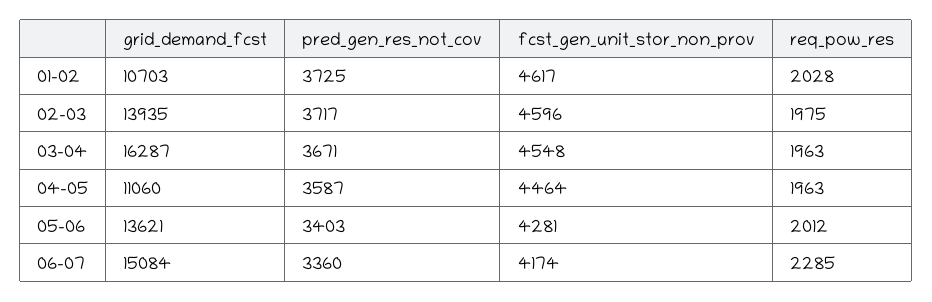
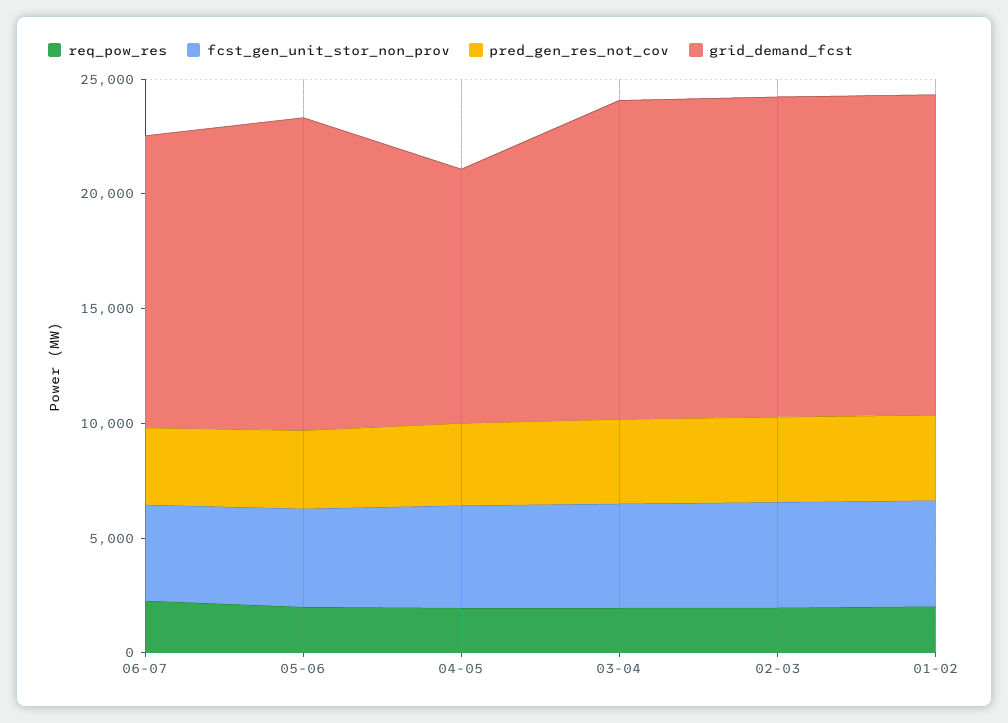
  {
    "grid_demand_fcst": {
-     "01-02": 10703,
+     "01-02": 14000,
      "02-03": 13935,
-     "03-04": 16287,
+     "03-04": 14000,
      "04-05": 11060,
      "05-06": 13621,
-     "06-07": 15084
+     "06-07": 13000
    },
    "pred_gen_res_not_cov": {
      "01-02": 3725,
      "02-03": 3717,
      "03-04": 3671,
      "04-05": 3587,
      "05-06": 3403,
      "06-07": 3360
    },
    "fcst_gen_unit_stor_non_prov": {
      "01-02": 4617,
      "02-03": 4596,
      "03-04": 4548,
      "04-05": 4464,
      "05-06": 4281,
      "06-07": 4174
    },
    "req_pow_res": {
      "01-02": 2028,
      "02-03": 1975,
      "03-04": 1963,
      "04-05": 1963,
      "05-06": 2012,
      "06-07": 2285
    }
  }

